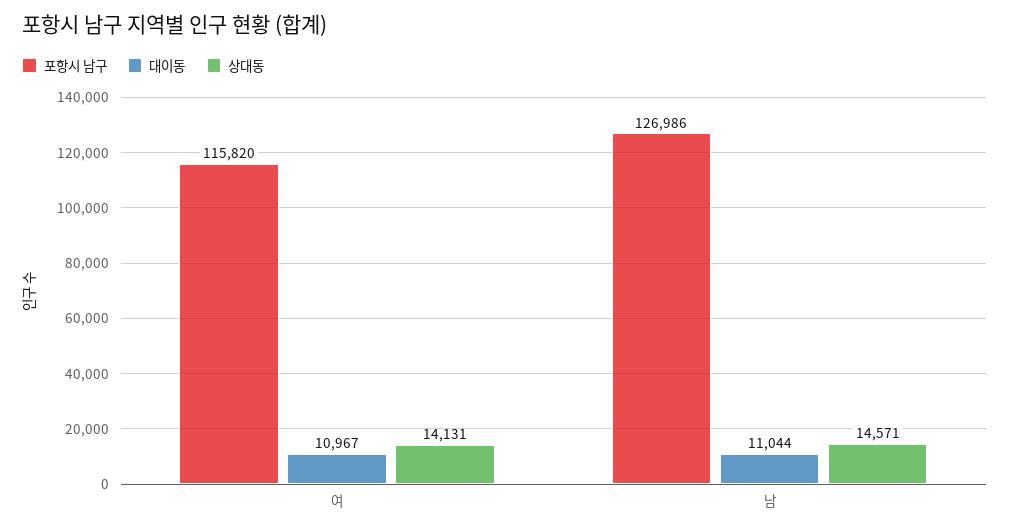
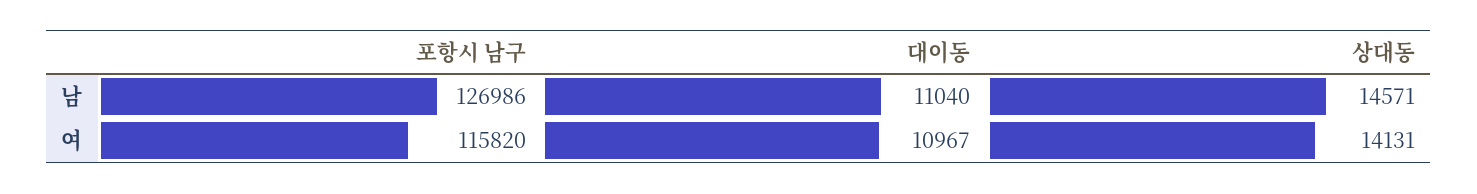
  {
    "포항시 남구": {
      "여": 115820,
      "남": 126986
    },
    "대이동": {
      "여": 10967,
-     "남": 11044
+     "남": 11040
    },
    "상대동": {
      "여": 14131,
      "남": 14571
    }
  }

